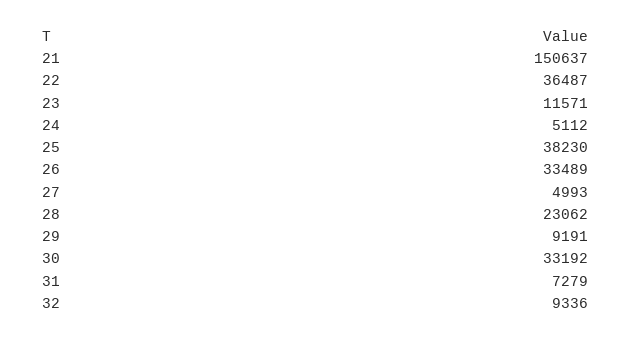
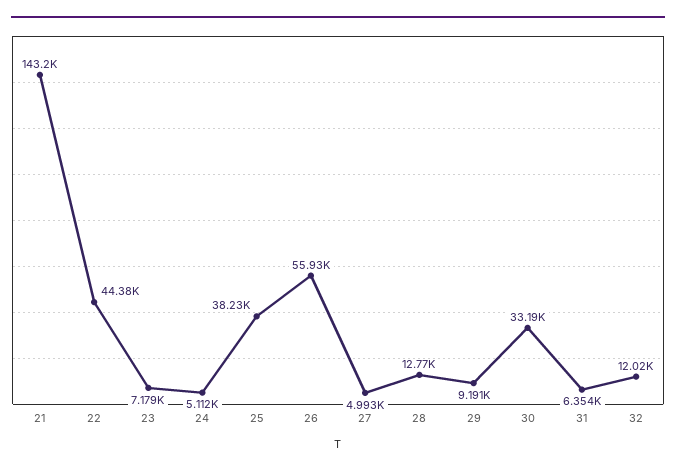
  {
-   "21": 150637,
+   "21": 143200,
-   "22": 36487,
+   "22": 44380,
-   "23": 11571,
+   "23": 7179,
    "24": 5112,
    "25": 38230,
-   "26": 33489,
+   "26": 55930,
    "27": 4993,
-   "28": 23062,
+   "28": 12770,
    "29": 9191,
    "30": 33192,
-   "31": 7279,
+   "31": 6354,
-   "32": 9336
+   "32": 12020
  }

